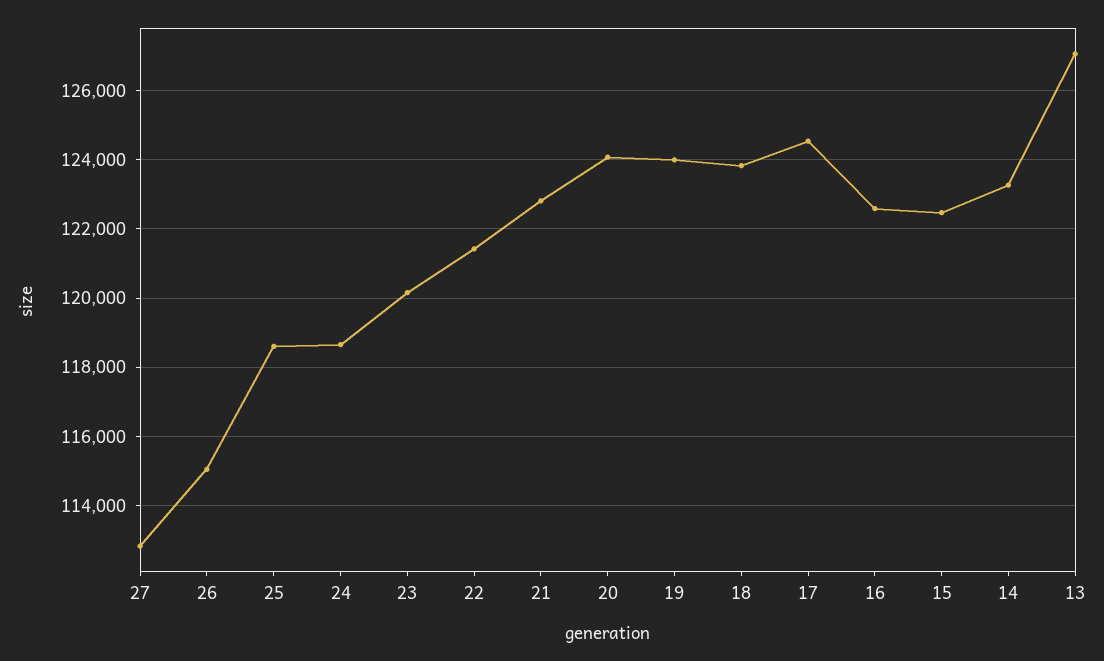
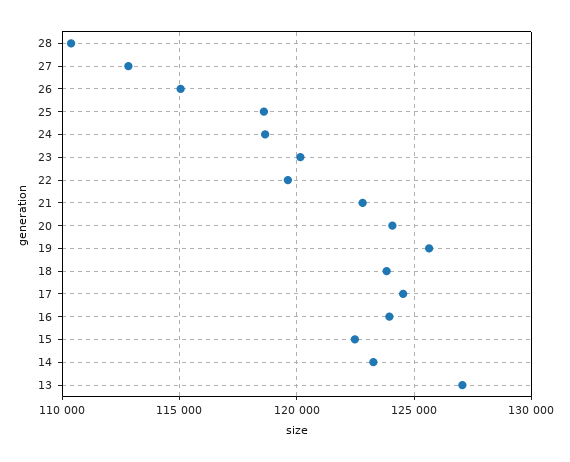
  {
    "27": 112800,
    "26": 115000,
    "25": 118600,
    "24": 118600,
    "23": 120200,
-   "22": 121400,
+   "22": 119500,
    "21": 122800,
    "20": 124000,
-   "19": 124000,
+   "19": 125500,
    "18": 123800,
    "17": 124600,
-   "16": 122600,
+   "16": 124000,
    "15": 122400,
    "14": 123200,
-   "13": 127000
+   "13": 127000,
+   "28": 110500
  }

